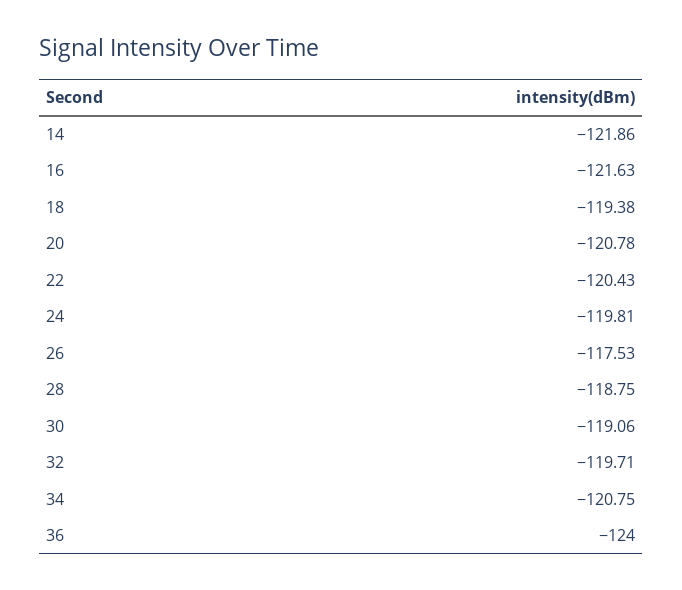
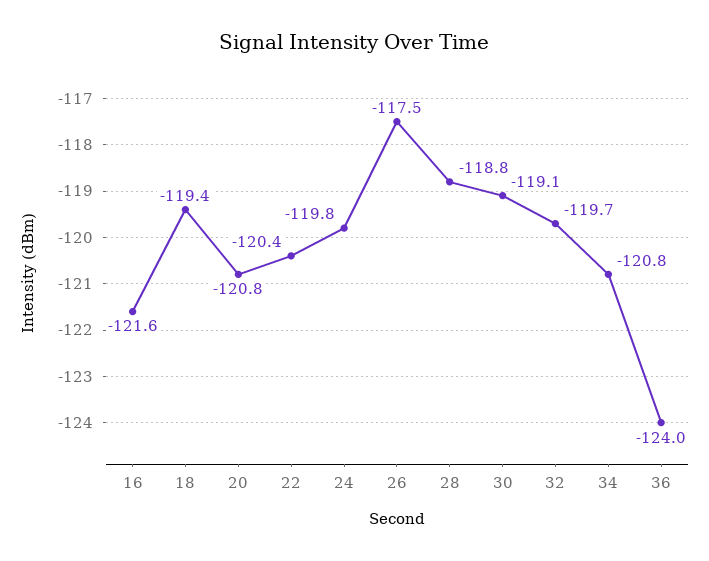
  {
-   "14": -121.86,
    "16": -121.63,
    "18": -119.38,
    "20": -120.78,
    "22": -120.43,
    "24": -119.81,
    "26": -117.53,
    "28": -118.75,
    "30": -119.06,
    "32": -119.71,
    "34": -120.75,
    "36": -124
  }

